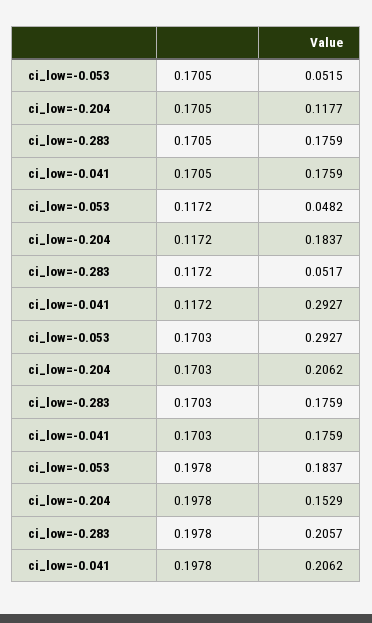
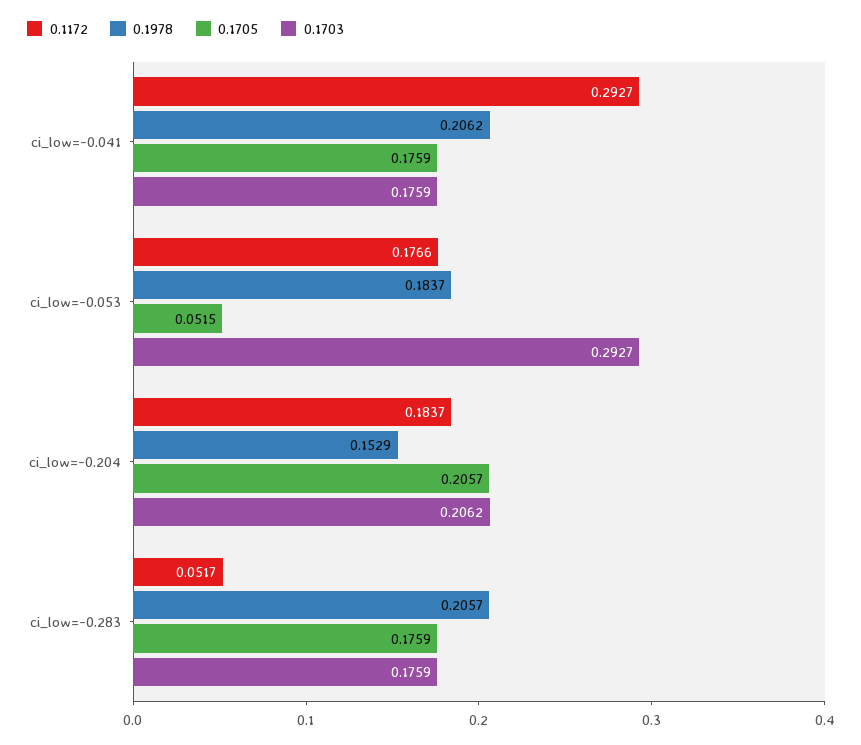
  {
    "0.1705": {
      "ci_low=-0.053": 0.0515,
-     "ci_low=-0.204": 0.1177,
+     "ci_low=-0.204": 0.2057,
      "ci_low=-0.283": 0.1759,
      "ci_low=-0.041": 0.1759
    },
    "0.1172": {
-     "ci_low=-0.053": 0.0482,
+     "ci_low=-0.053": 0.1766,
      "ci_low=-0.204": 0.1837,
      "ci_low=-0.283": 0.0517,
      "ci_low=-0.041": 0.2927
    },
    "0.1703": {
      "ci_low=-0.053": 0.2927,
      "ci_low=-0.204": 0.2062,
      "ci_low=-0.283": 0.1759,
      "ci_low=-0.041": 0.1759
    },
    "0.1978": {
      "ci_low=-0.053": 0.1837,
      "ci_low=-0.204": 0.1529,
      "ci_low=-0.283": 0.2057,
      "ci_low=-0.041": 0.2062
    }
  }

